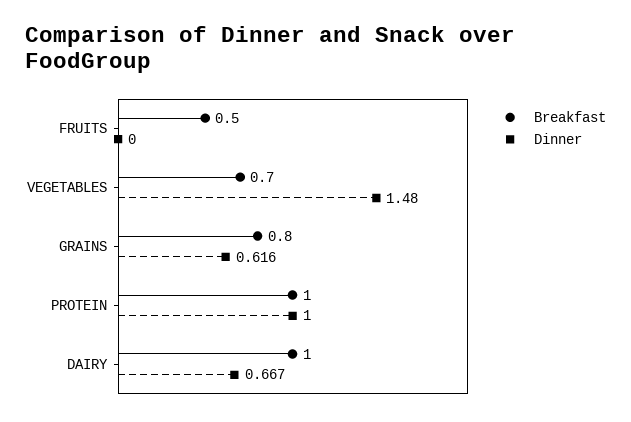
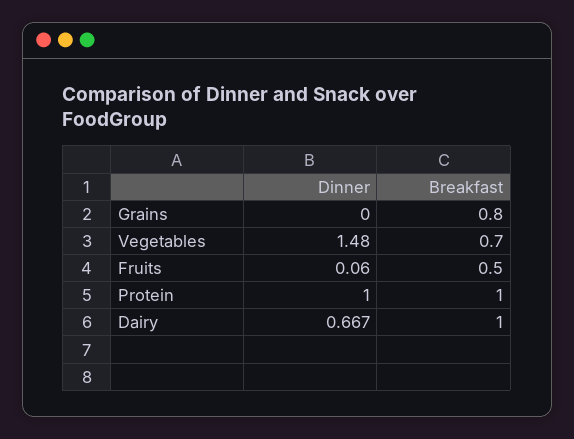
  {
    "Breakfast": {
      "FRUITS": 0.5,
      "VEGETABLES": 0.7,
      "GRAINS": 0.8,
      "PROTEIN": 1,
      "DAIRY": 1
    },
    "Dinner": {
-     "FRUITS": 0,
+     "FRUITS": 0.06,
      "VEGETABLES": 1.48,
-     "GRAINS": 0.616,
+     "GRAINS": 0,
      "PROTEIN": 1,
      "DAIRY": 0.667
    }
  }

